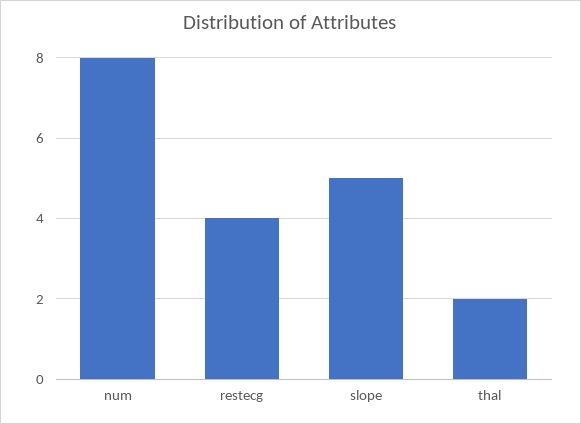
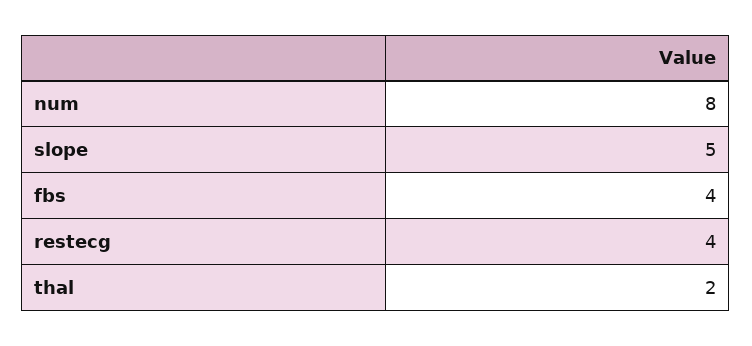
  {
    "num": 8,
    "restecg": 4,
    "slope": 5,
-   "thal": 2
+   "thal": 2,
+   "fbs": 4
  }

